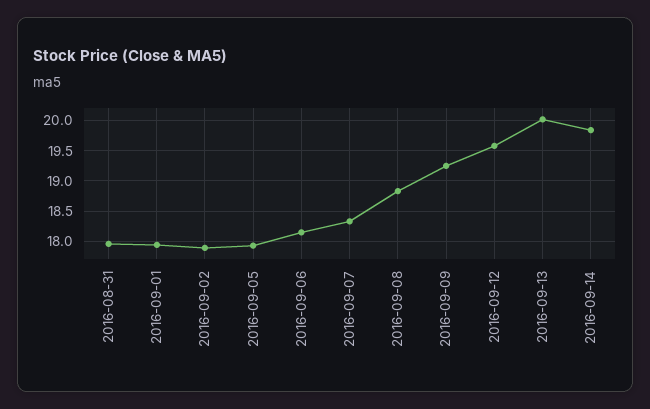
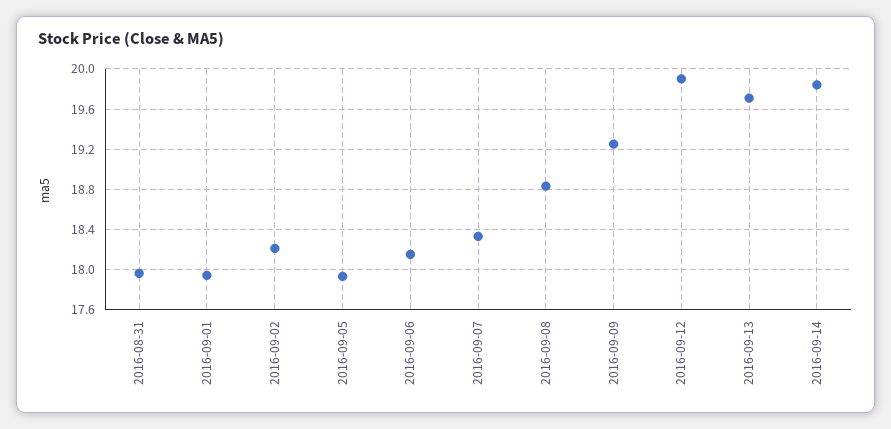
  {
    "2016-08-31": 18,
    "2016-09-01": 17.9,
-   "2016-09-02": 17.9,
+   "2016-09-02": 18.2,
    "2016-09-05": 17.9,
    "2016-09-06": 18.2,
    "2016-09-07": 18.3,
    "2016-09-08": 18.8,
    "2016-09-09": 19.3,
-   "2016-09-12": 19.6,
+   "2016-09-12": 19.9,
-   "2016-09-13": 20,
+   "2016-09-13": 19.7,
    "2016-09-14": 19.8
  }

